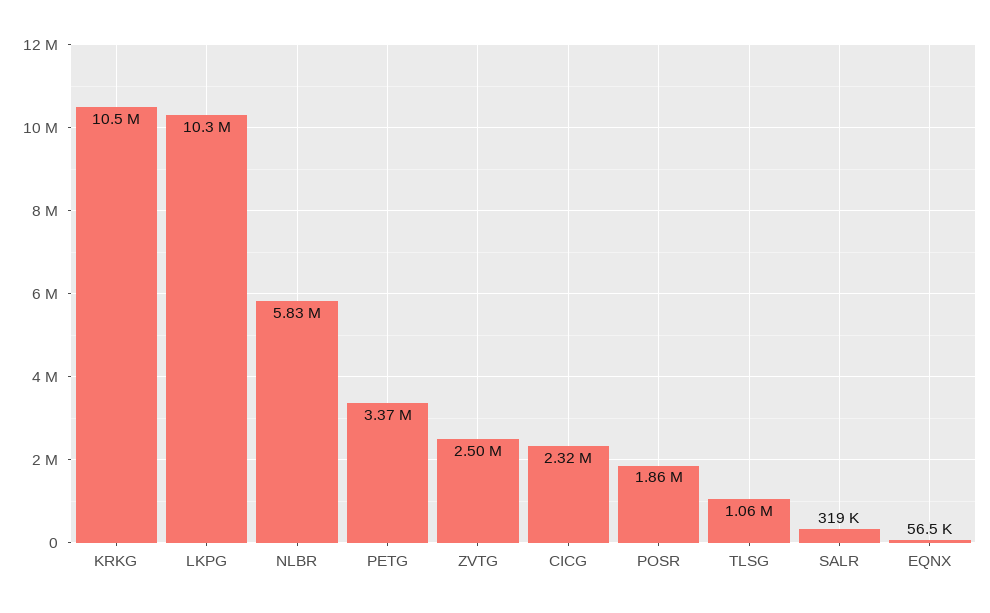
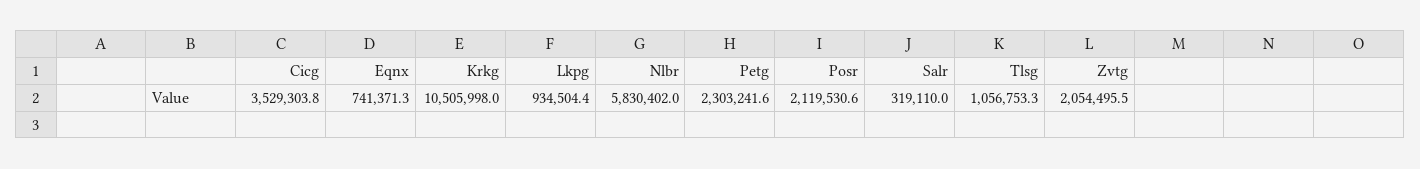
  {
    "KRKG": 10505998,
-   "LKPG": 10300000,
+   "LKPG": 934504.4,
    "NLBR": 5830402,
-   "PETG": 3370000,
+   "PETG": 2303241.6,
-   "ZVTG": 2500000,
+   "ZVTG": 2054495.5,
-   "CICG": 2320000,
+   "CICG": 3529303.8,
-   "POSR": 1860000,
+   "POSR": 2119530.6,
    "TLSG": 1056753.3,
    "SALR": 319110,
-   "EQNX": 56500
+   "EQNX": 741371.3
  }

